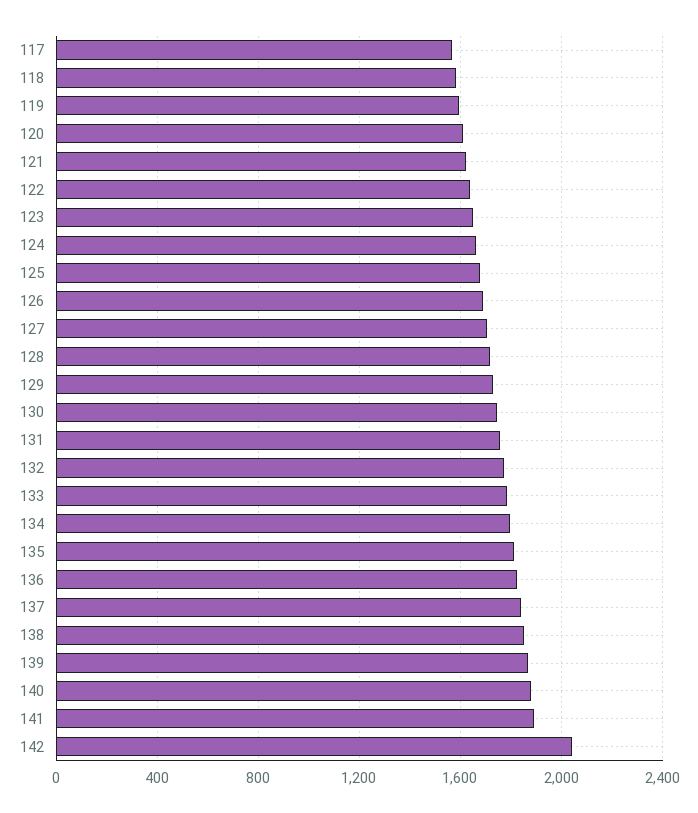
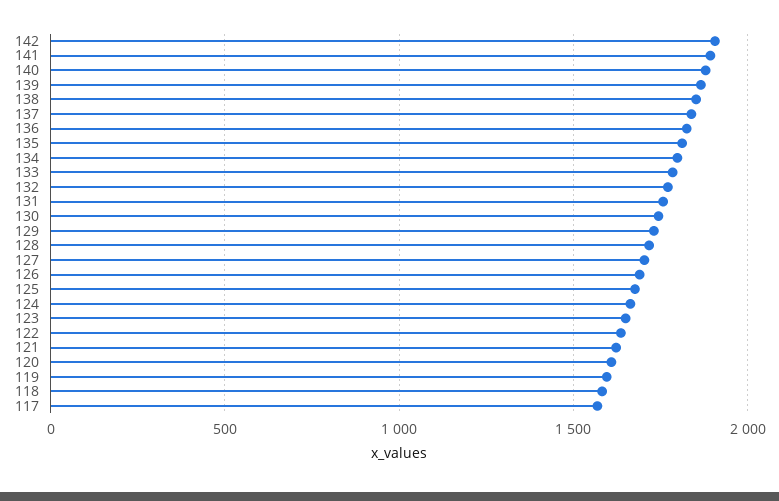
  {
    "117": 1550,
    "118": 1600,
    "119": 1600,
    "120": 1600,
    "121": 1600,
    "122": 1650,
    "123": 1650,
    "124": 1650,
    "125": 1700,
    "126": 1700,
    "127": 1700,
    "128": 1700,
    "129": 1750,
    "130": 1750,
    "131": 1750,
    "132": 1750,
    "133": 1800,
    "134": 1800,
    "135": 1800,
    "136": 1850,
    "137": 1850,
    "138": 1850,
    "139": 1850,
    "140": 1900,
    "141": 1900,
-   "142": 2050
+   "142": 1900
  }

